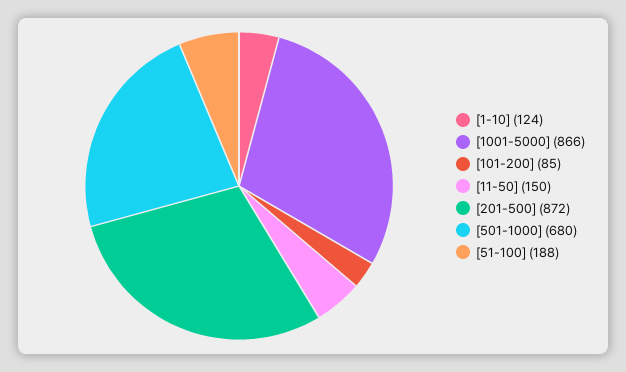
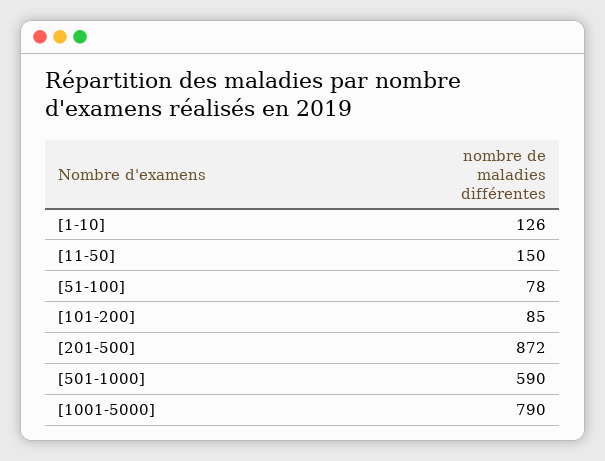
  {
-   "[1-10]": 124,
+   "[1-10]": 126,
-   "[1001-5000]": 866,
+   "[1001-5000]": 790,
    "[101-200]": 85,
    "[11-50]": 150,
    "[201-500]": 872,
-   "[501-1000]": 680,
+   "[501-1000]": 590,
-   "[51-100]": 188
+   "[51-100]": 78
  }

